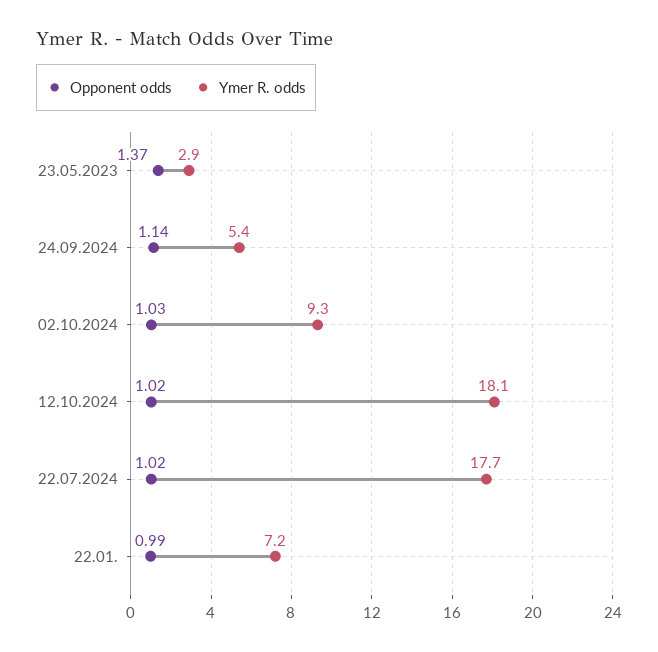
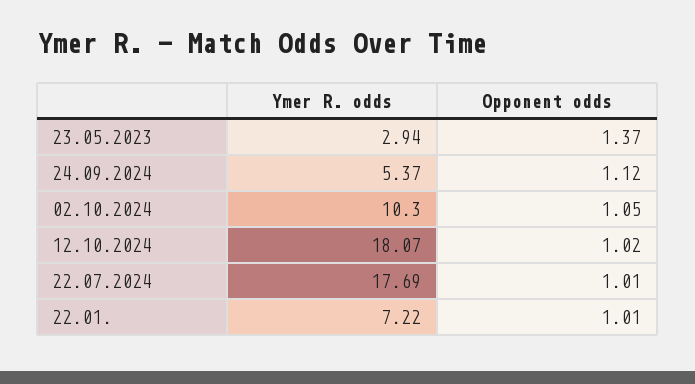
  {
    "Opponent odds": {
      "23.05.2023": 1.37,
-     "24.09.2024": 1.14,
+     "24.09.2024": 1.12,
-     "02.10.2024": 1.03,
+     "02.10.2024": 1.05,
      "12.10.2024": 1.02,
-     "22.07.2024": 1.02,
+     "22.07.2024": 1.01,
-     "22.01.": 0.99
+     "22.01.": 1.01
    },
    "Ymer R. odds": {
      "23.05.2023": 2.94,
      "24.09.2024": 5.37,
-     "02.10.2024": 9.3,
+     "02.10.2024": 10.3,
      "12.10.2024": 18.07,
      "22.07.2024": 17.69,
      "22.01.": 7.22
    }
  }

